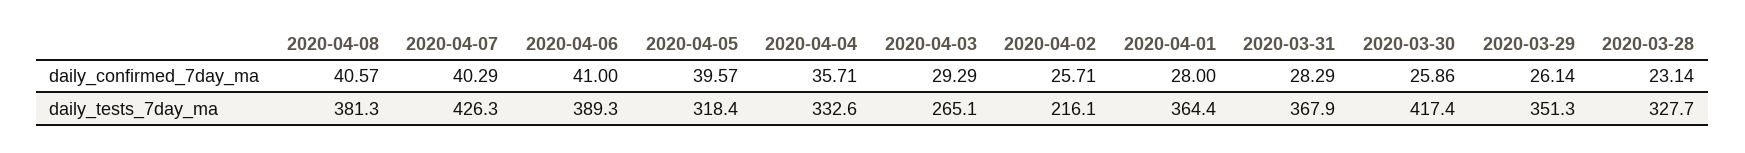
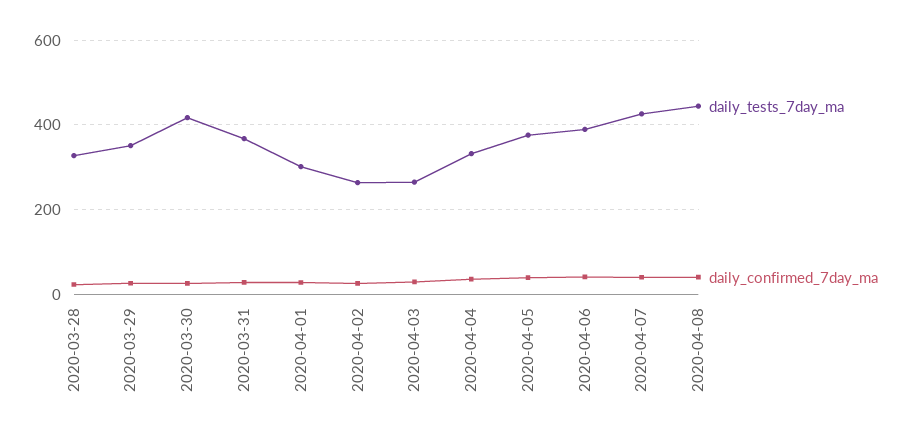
  {
    "daily_confirmed_7day_ma": {
      "2020-04-08": 40.57,
      "2020-04-07": 40.29,
      "2020-04-06": 41,
      "2020-04-05": 39.57,
      "2020-04-04": 35.71,
      "2020-04-03": 29.29,
      "2020-04-02": 25.71,
      "2020-04-01": 28,
      "2020-03-31": 28.29,
      "2020-03-30": 25.86,
      "2020-03-29": 26.14,
      "2020-03-28": 23.14
    },
    "daily_tests_7day_ma": {
-     "2020-04-08": 381.3,
+     "2020-04-08": 440,
      "2020-04-07": 426.3,
      "2020-04-06": 389.3,
-     "2020-04-05": 318.4,
+     "2020-04-05": 380,
      "2020-04-04": 332.6,
      "2020-04-03": 265.1,
-     "2020-04-02": 216.1,
+     "2020-04-02": 260,
-     "2020-04-01": 364.4,
+     "2020-04-01": 300,
      "2020-03-31": 367.9,
      "2020-03-30": 417.4,
      "2020-03-29": 351.3,
      "2020-03-28": 327.7
    }
  }

